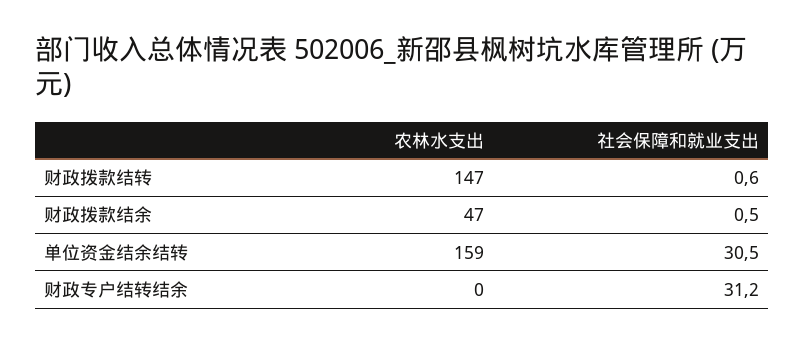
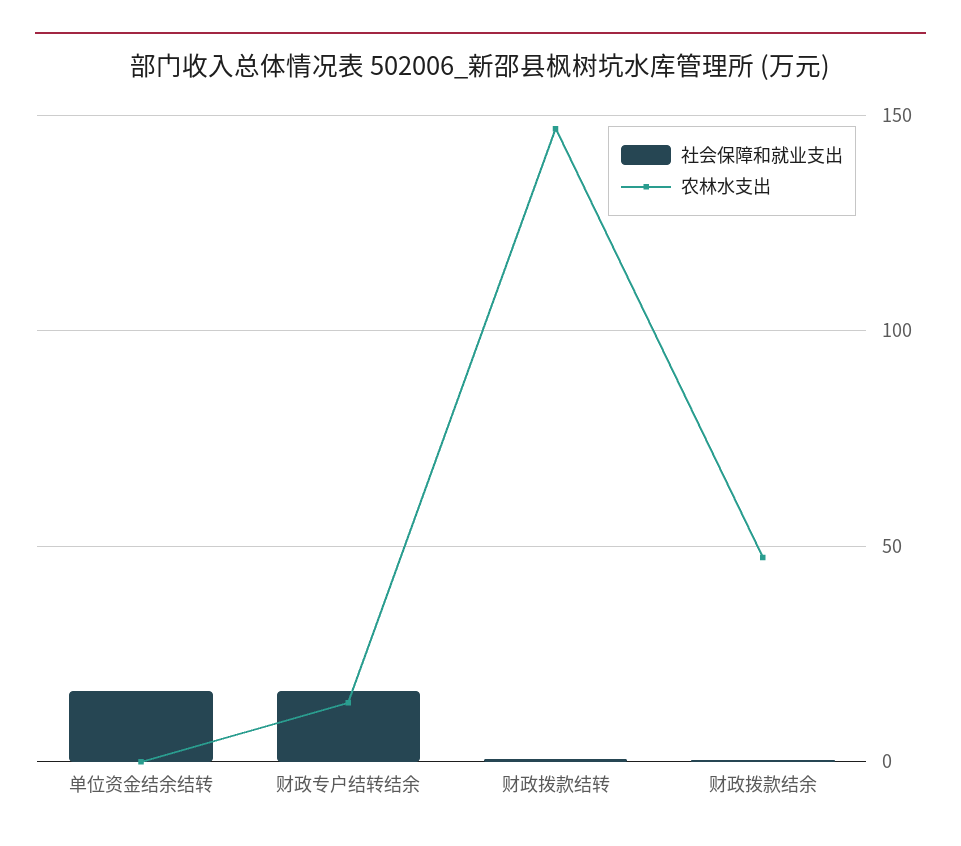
  {
    "农林水支出": {
      "财政拨款结转": 147,
      "财政拨款结余": 47,
-     "单位资金结余结转": 159,
+     "单位资金结余结转": 0,
-     "财政专户结转结余": 0
+     "财政专户结转结余": 15
    },
    "社会保障和就业支出": {
      "财政拨款结转": 0.6,
      "财政拨款结余": 0.5,
-     "单位资金结余结转": 30.5,
+     "单位资金结余结转": 15,
-     "财政专户结转结余": 31.2
+     "财政专户结转结余": 15
    }
  }

